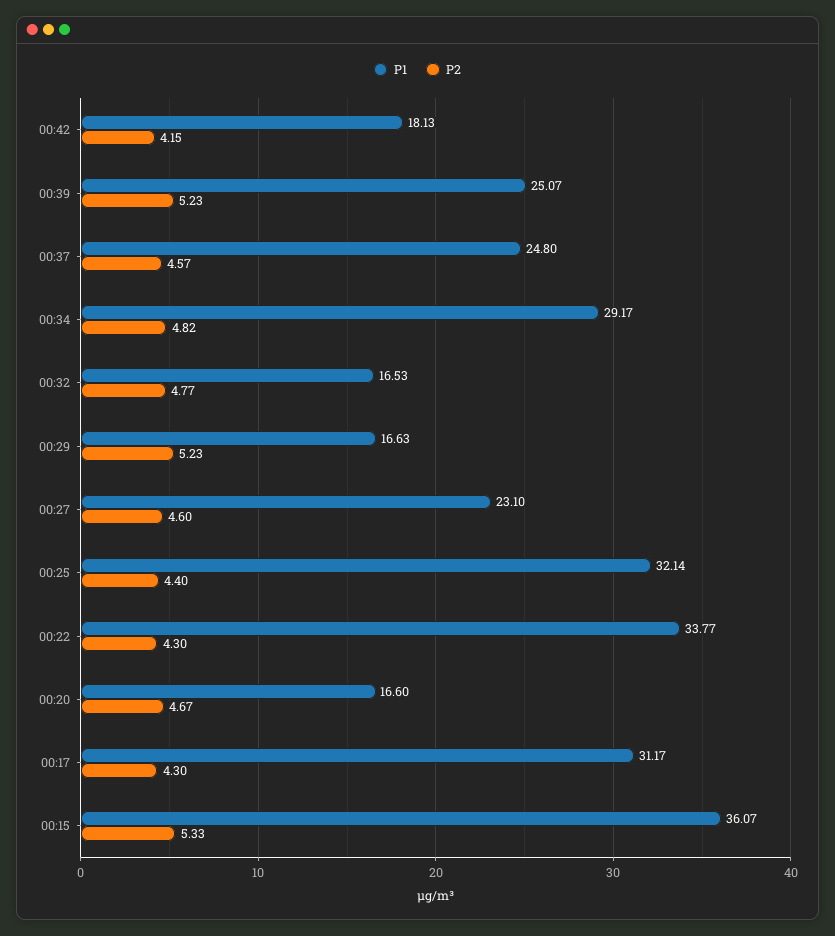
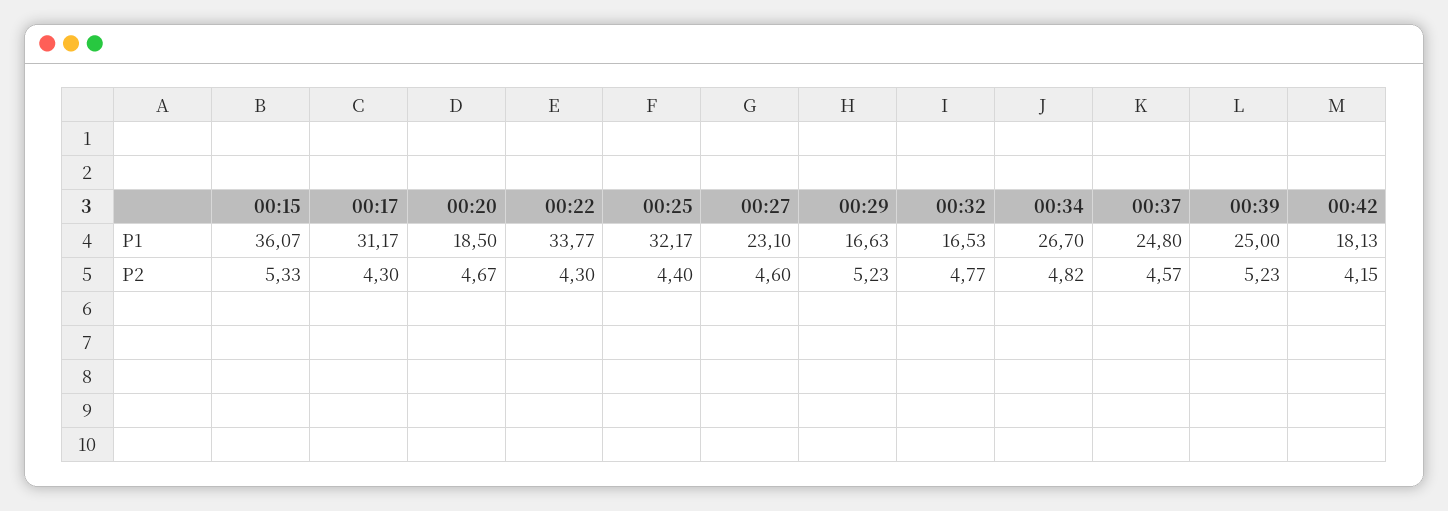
  {
    "P1": {
      "00:42": 18.13,
-     "00:39": 25.07,
+     "00:39": 25,
      "00:37": 24.8,
-     "00:34": 29.17,
+     "00:34": 26.7,
      "00:32": 16.53,
      "00:29": 16.63,
      "00:27": 23.1,
-     "00:25": 32.14,
+     "00:25": 32.17,
      "00:22": 33.77,
-     "00:20": 16.6,
+     "00:20": 18.5,
      "00:17": 31.17,
      "00:15": 36.07
    },
    "P2": {
      "00:42": 4.15,
      "00:39": 5.23,
      "00:37": 4.57,
      "00:34": 4.82,
      "00:32": 4.77,
      "00:29": 5.23,
      "00:27": 4.6,
      "00:25": 4.4,
      "00:22": 4.3,
      "00:20": 4.67,
      "00:17": 4.3,
      "00:15": 5.33
    }
  }

